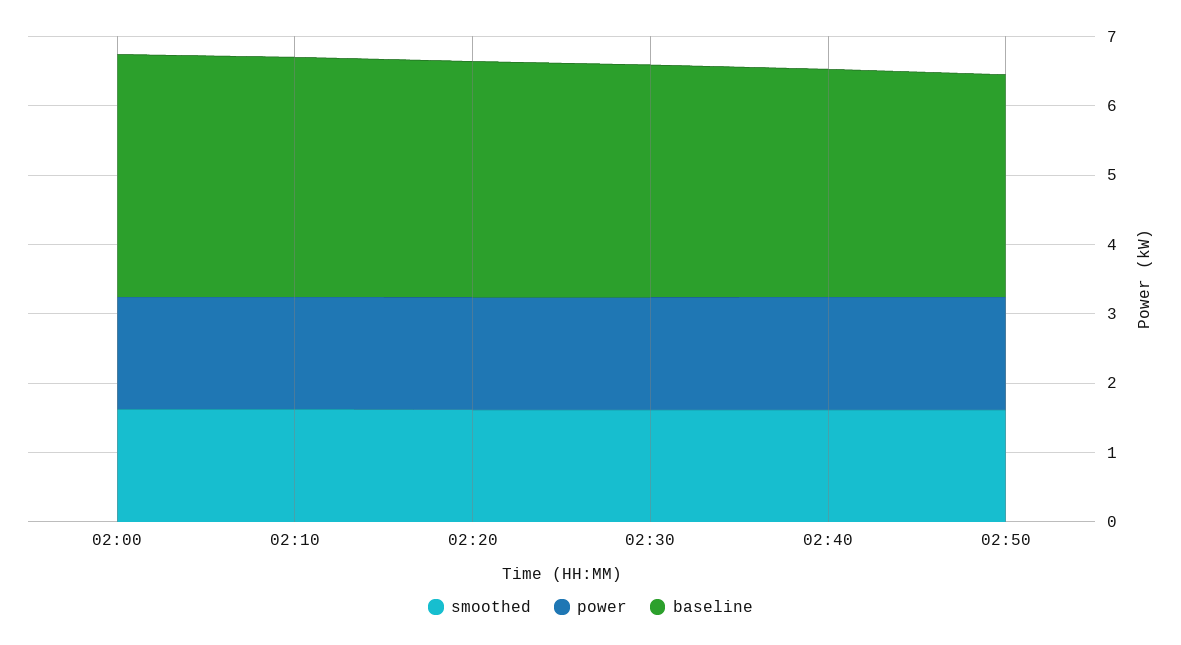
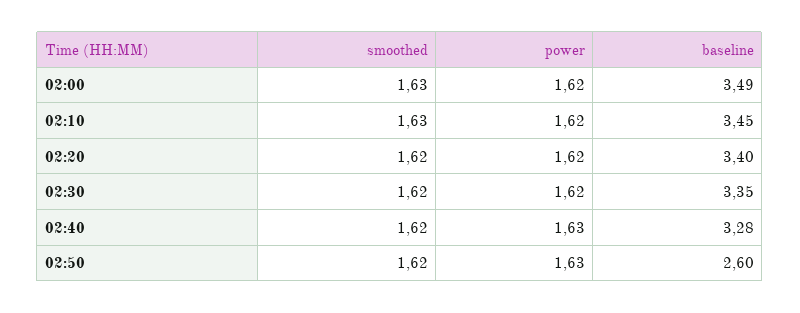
  {
    "smoothed": {
      "02:00": 1.63,
      "02:10": 1.63,
      "02:20": 1.62,
      "02:30": 1.62,
      "02:40": 1.62,
      "02:50": 1.62
    },
    "power": {
      "02:00": 1.62,
      "02:10": 1.62,
      "02:20": 1.62,
      "02:30": 1.62,
      "02:40": 1.63,
      "02:50": 1.63
    },
    "baseline": {
      "02:00": 3.49,
      "02:10": 3.45,
      "02:20": 3.4,
      "02:30": 3.35,
      "02:40": 3.28,
-     "02:50": 3.2
+     "02:50": 2.6
    }
  }

